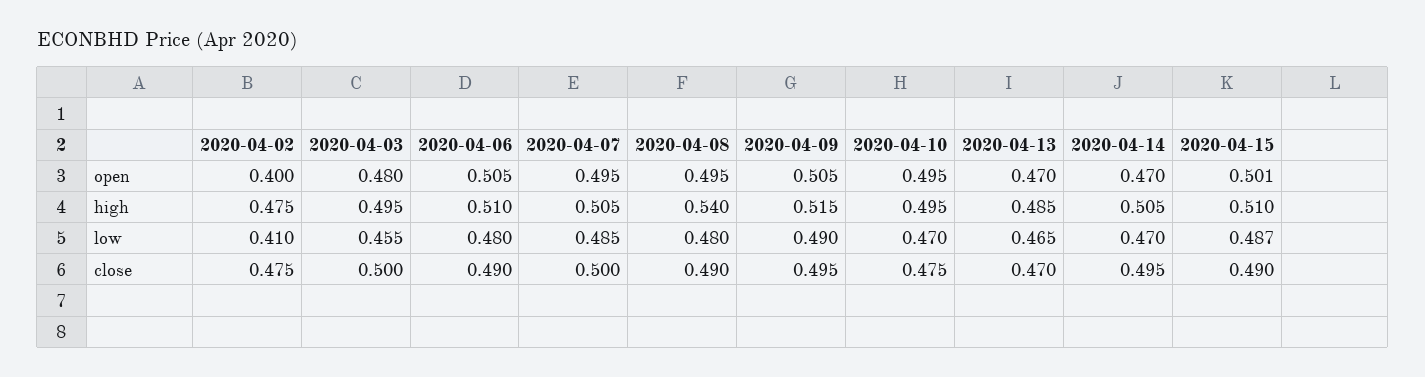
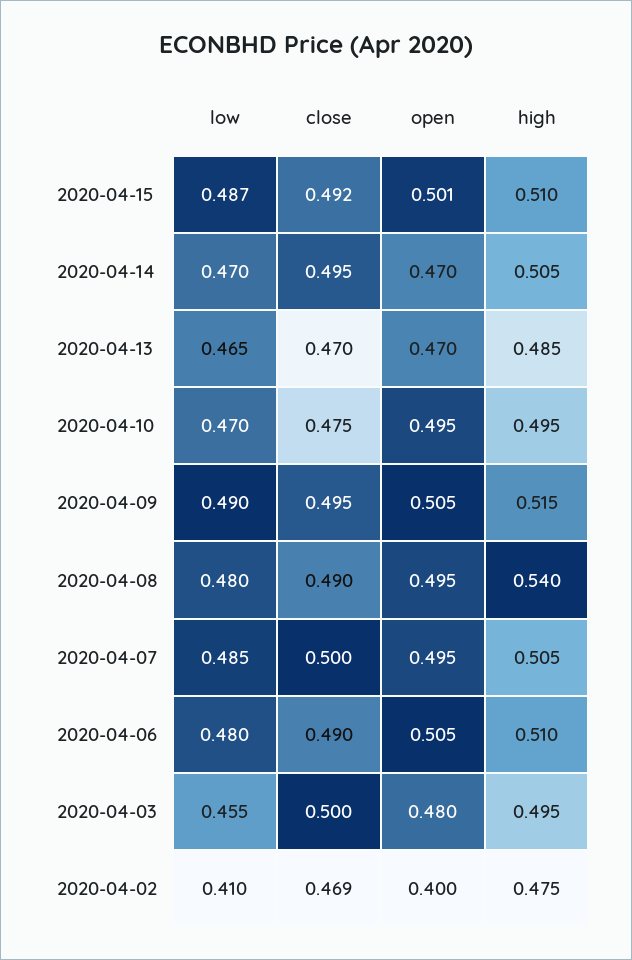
  {
    "2020-04-02": {
      "open": 0.4,
      "high": 0.475,
      "low": 0.41,
-     "close": 0.475
+     "close": 0.469
    },
    "2020-04-03": {
      "open": 0.48,
      "high": 0.495,
      "low": 0.455,
      "close": 0.5
    },
    "2020-04-06": {
      "open": 0.505,
      "high": 0.51,
      "low": 0.48,
      "close": 0.49
    },
    "2020-04-07": {
      "open": 0.495,
      "high": 0.505,
      "low": 0.485,
      "close": 0.5
    },
    "2020-04-08": {
      "open": 0.495,
      "high": 0.54,
      "low": 0.48,
      "close": 0.49
    },
    "2020-04-09": {
      "open": 0.505,
      "high": 0.515,
      "low": 0.49,
      "close": 0.495
    },
    "2020-04-10": {
      "open": 0.495,
      "high": 0.495,
      "low": 0.47,
      "close": 0.475
    },
    "2020-04-13": {
      "open": 0.47,
      "high": 0.485,
      "low": 0.465,
      "close": 0.47
    },
    "2020-04-14": {
      "open": 0.47,
      "high": 0.505,
      "low": 0.47,
      "close": 0.495
    },
    "2020-04-15": {
      "open": 0.501,
      "high": 0.51,
      "low": 0.487,
-     "close": 0.49
+     "close": 0.492
    }
  }

